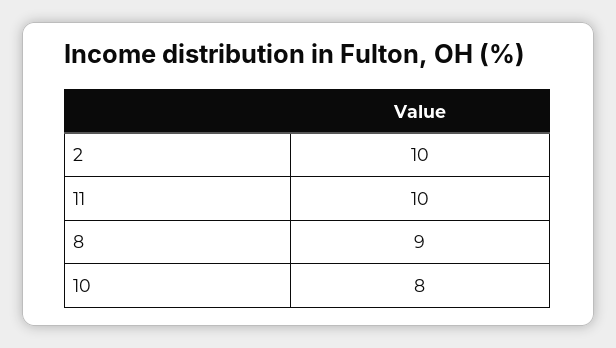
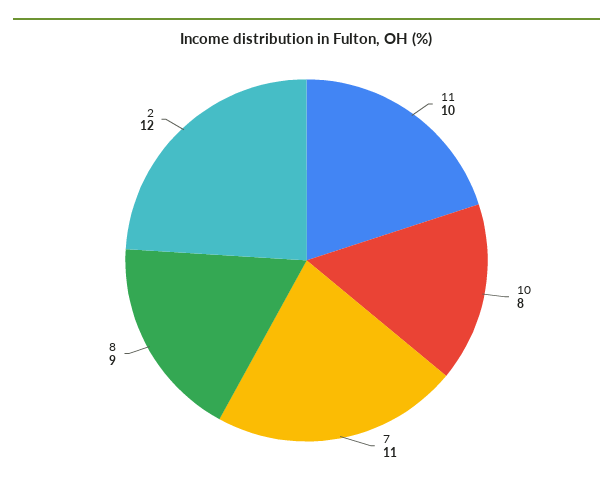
  {
-   "2": 10,
+   "2": 12,
    "11": 10,
    "8": 9,
-   "10": 8
+   "10": 8,
+   "7": 11
  }

